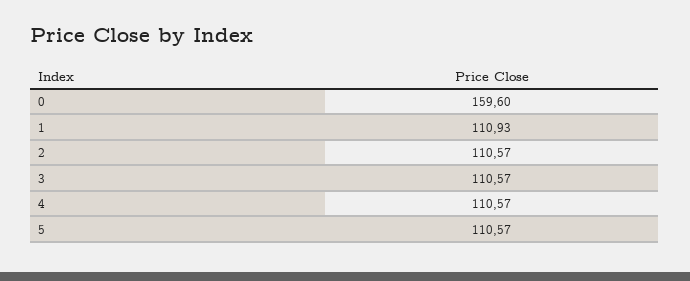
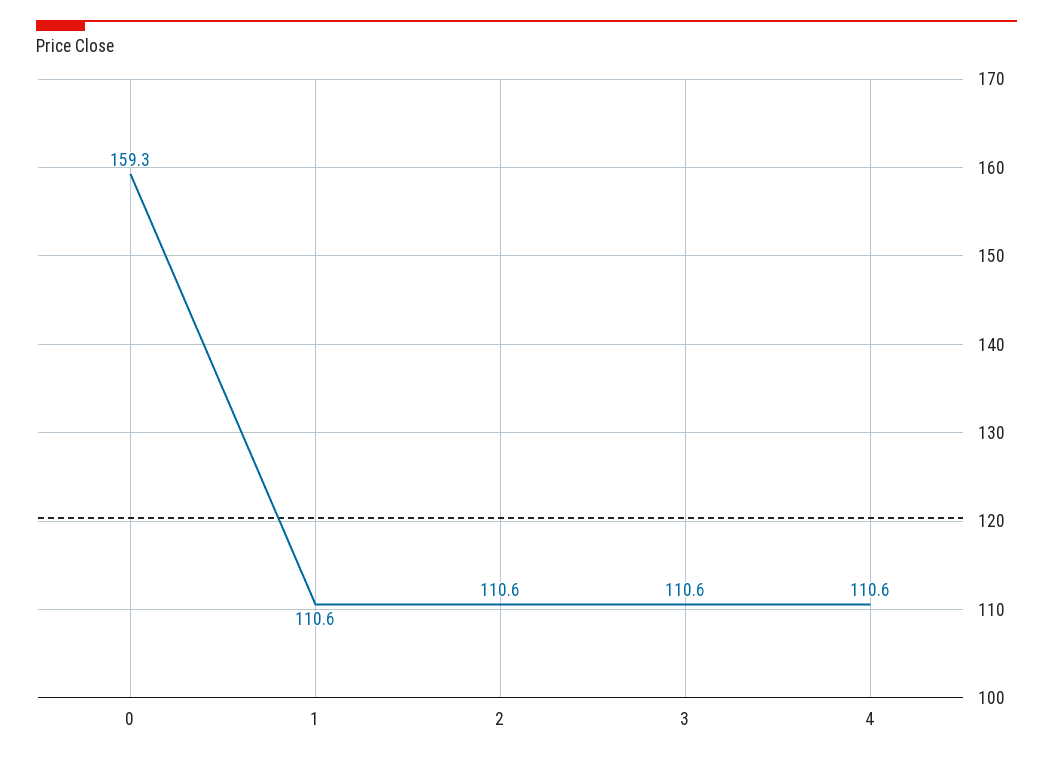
  {
-   "0": 159.6,
+   "0": 159.3,
-   "1": 110.93,
+   "1": 110.6,
    "2": 110.57,
    "3": 110.57,
-   "4": 110.57,
+   "4": 110.57
-   "5": 110.57
  }

